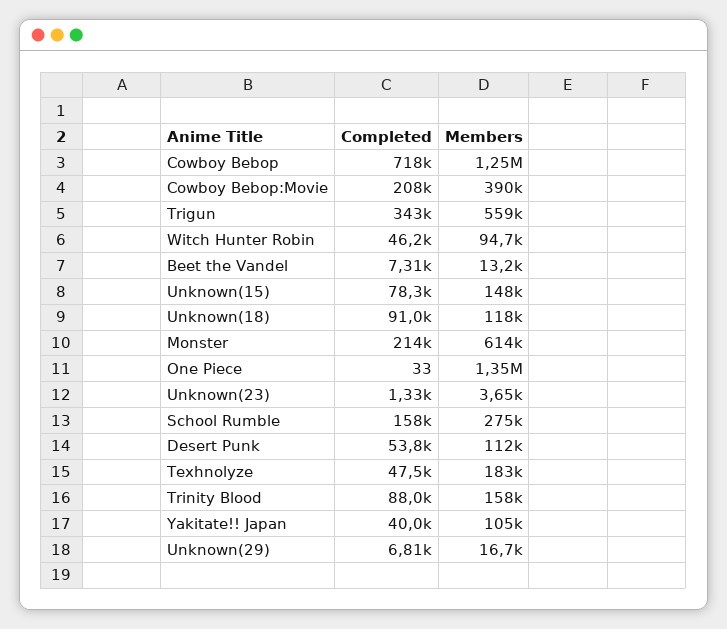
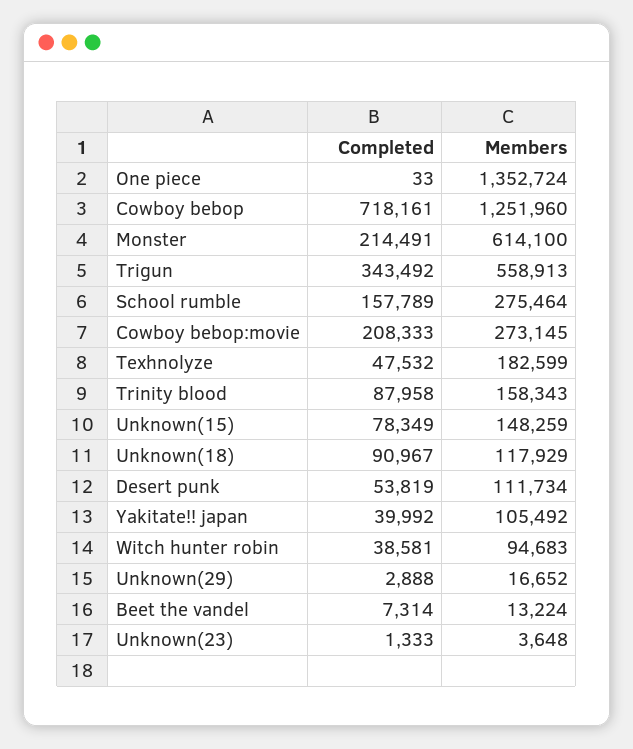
  {
    "Completed": {
      "Cowboy Bebop": 718161,
      "Cowboy Bebop:Movie": 208333,
      "Trigun": 343492,
-     "Witch Hunter Robin": 46200,
+     "Witch Hunter Robin": 38581,
      "Beet the Vandel": 7314,
      "Unknown(15)": 78349,
      "Unknown(18)": 90967,
      "Monster": 214491,
      "One Piece": 33,
      "Unknown(23)": 1333,
      "School Rumble": 157789,
      "Desert Punk": 53819,
      "Texhnolyze": 47532,
      "Trinity Blood": 87958,
      "Yakitate!! Japan": 39992,
-     "Unknown(29)": 6810
+     "Unknown(29)": 2888
    },
    "Members": {
      "Cowboy Bebop": 1251960,
-     "Cowboy Bebop:Movie": 390000,
+     "Cowboy Bebop:Movie": 273145,
      "Trigun": 558913,
      "Witch Hunter Robin": 94683,
      "Beet the Vandel": 13224,
      "Unknown(15)": 148259,
      "Unknown(18)": 117929,
      "Monster": 614100,
      "One Piece": 1352724,
      "Unknown(23)": 3648,
      "School Rumble": 275464,
      "Desert Punk": 111734,
      "Texhnolyze": 182599,
      "Trinity Blood": 158343,
      "Yakitate!! Japan": 105492,
      "Unknown(29)": 16652
    }
  }

